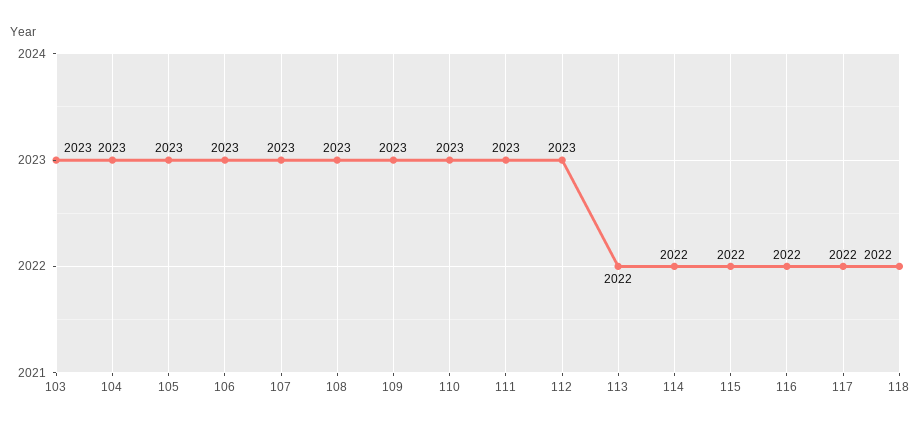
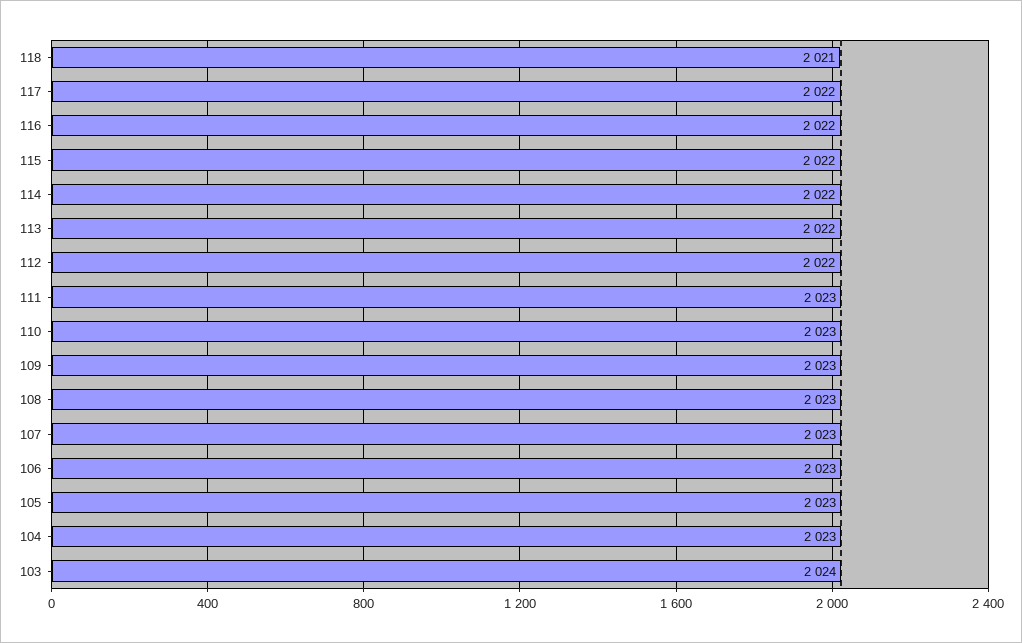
  {
-   "103": 2023,
+   "103": 2024,
    "104": 2023,
    "105": 2023,
    "106": 2023,
    "107": 2023,
    "108": 2023,
    "109": 2023,
    "110": 2023,
    "111": 2023,
-   "112": 2023,
+   "112": 2022,
    "113": 2022,
    "114": 2022,
    "115": 2022,
    "116": 2022,
    "117": 2022,
-   "118": 2022
+   "118": 2021
  }

